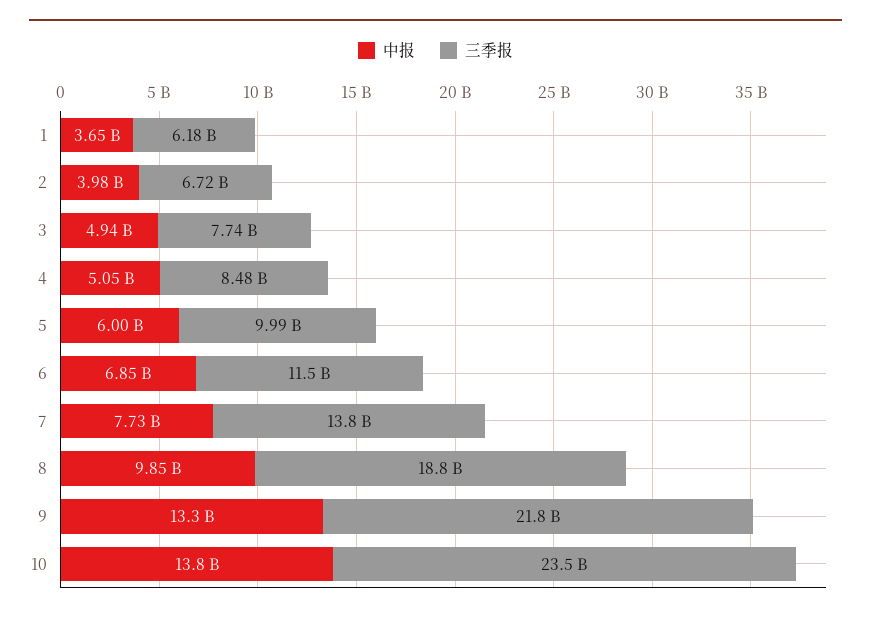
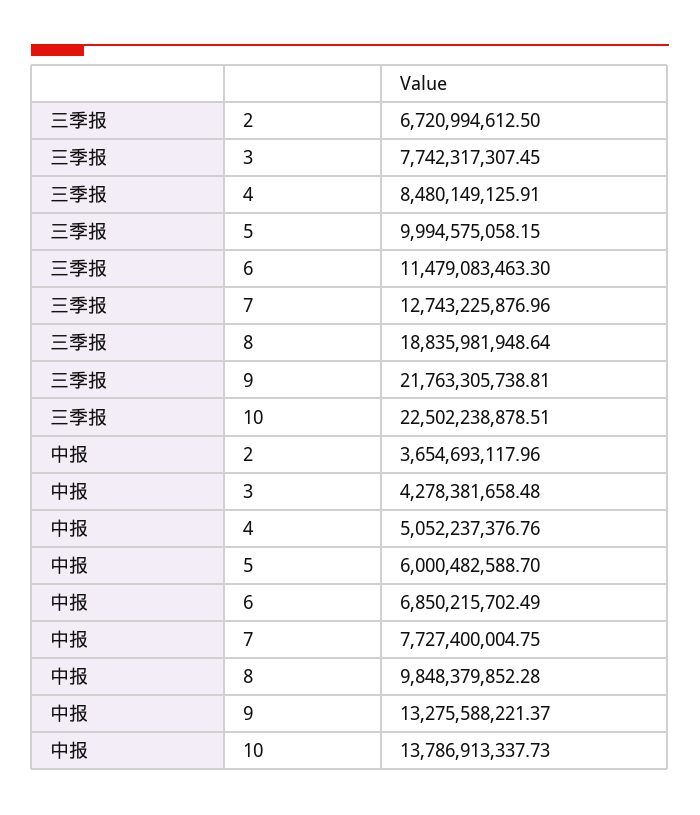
  {
    "中报": {
-     "1": 3650000000,
-     "2": 3980000000,
+     "2": 3654693117.96,
-     "3": 4940000000,
+     "3": 4278381658.48,
      "4": 5052237376.76,
      "5": 6000482588.7,
      "6": 6850215702.49,
      "7": 7727400004.75,
      "8": 9848379852.28,
      "9": 13275588221.37,
      "10": 13786913337.73
    },
    "三季报": {
-     "1": 6180000000,
      "2": 6720994612.5,
      "3": 7742317307.45,
      "4": 8480149125.91,
      "5": 9994575058.15,
      "6": 11479083463.3,
-     "7": 13800000000,
+     "7": 12743225876.96,
      "8": 18835981948.64,
      "9": 21763305738.81,
-     "10": 23500000000
+     "10": 22502238878.51
    }
  }

